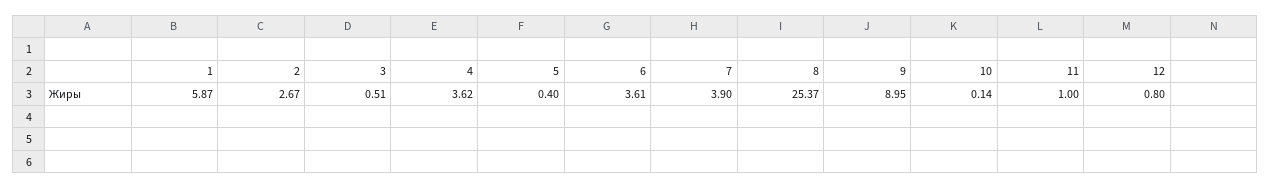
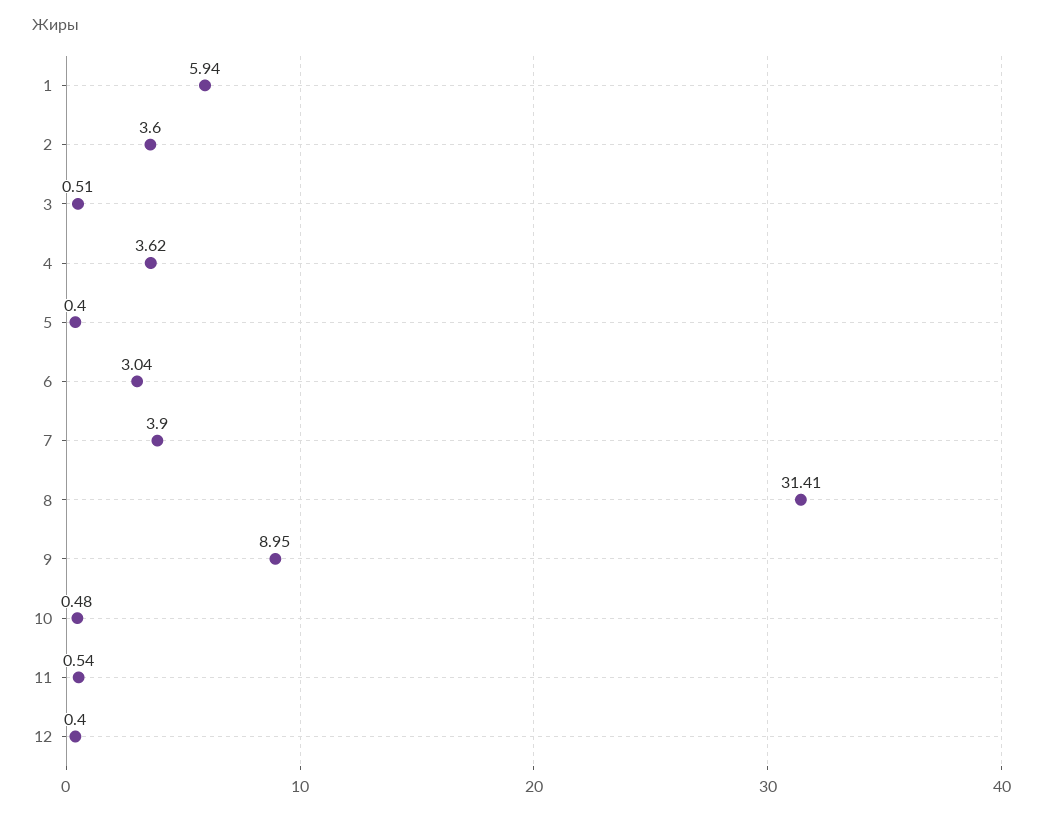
  {
-   "1": 5.87,
+   "1": 5.94,
-   "2": 2.67,
+   "2": 3.6,
    "3": 0.51,
    "4": 3.62,
    "5": 0.4,
-   "6": 3.61,
+   "6": 3.04,
    "7": 3.9,
-   "8": 25.37,
+   "8": 31.41,
    "9": 8.95,
-   "10": 0.14,
+   "10": 0.48,
-   "11": 1,
+   "11": 0.54,
-   "12": 0.8
+   "12": 0.4
  }

